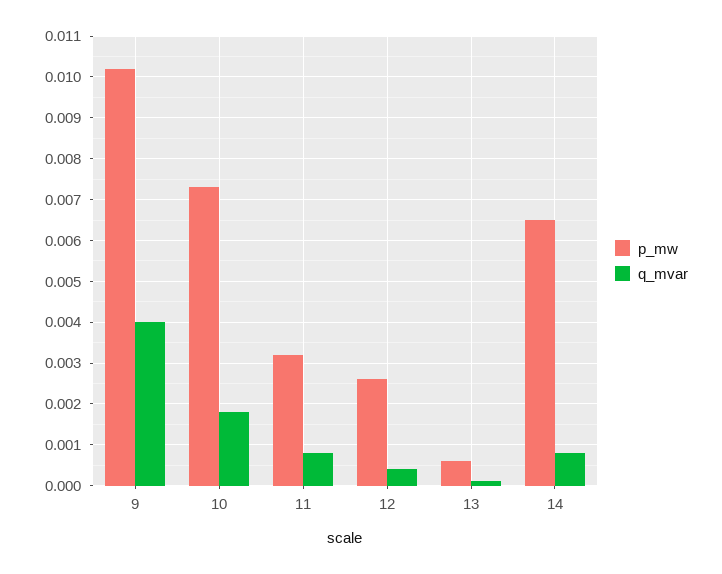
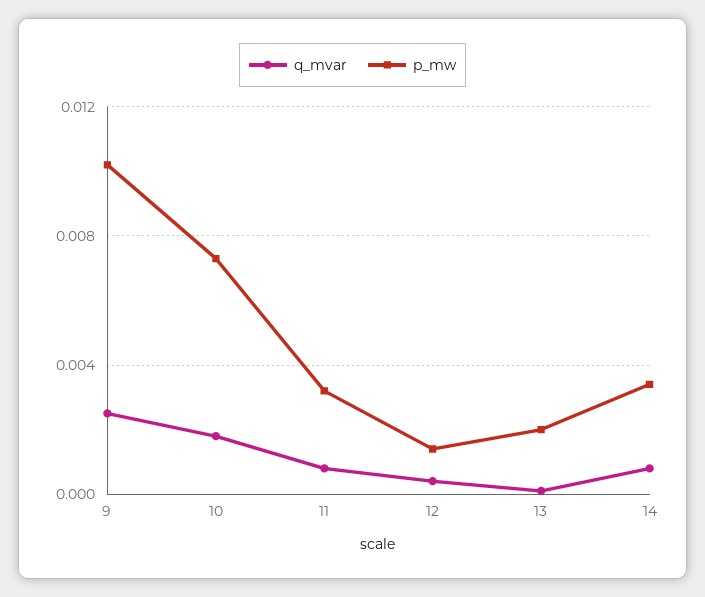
  {
    "p_mw": {
      "9": 0.01,
      "10": 0.0075,
      "11": 0.003,
-     "12": 0.0025,
+     "12": 0.0015,
-     "13": 0.0005,
+     "13": 0.002,
-     "14": 0.0065
+     "14": 0.0035
    },
    "q_mvar": {
-     "9": 0.004,
+     "9": 0.0025,
      "10": 0.002,
      "11": 0.001,
      "12": 0.0005,
      "13": 0,
      "14": 0.001
    }
  }

